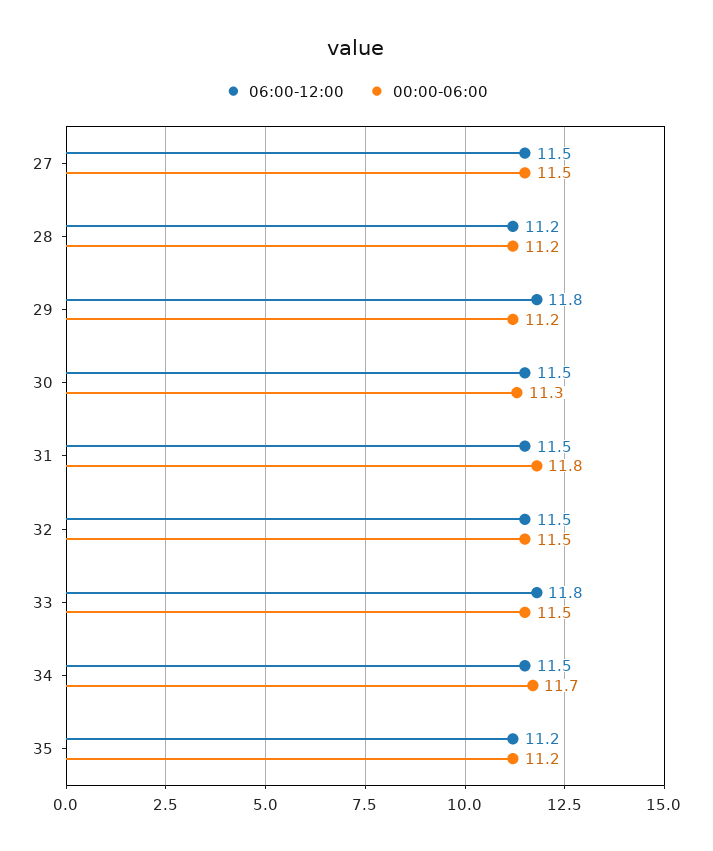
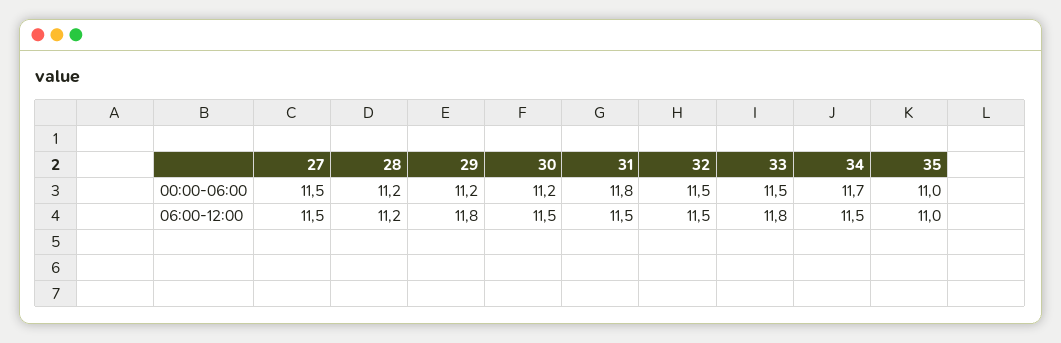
  {
    "06:00-12:00": {
      "27": 11.5,
      "28": 11.2,
      "29": 11.8,
      "30": 11.5,
      "31": 11.5,
      "32": 11.5,
      "33": 11.8,
      "34": 11.5,
-     "35": 11.2
+     "35": 11
    },
    "00:00-06:00": {
      "27": 11.5,
      "28": 11.2,
      "29": 11.2,
-     "30": 11.3,
+     "30": 11.2,
      "31": 11.8,
      "32": 11.5,
      "33": 11.5,
      "34": 11.7,
-     "35": 11.2
+     "35": 11
    }
  }

